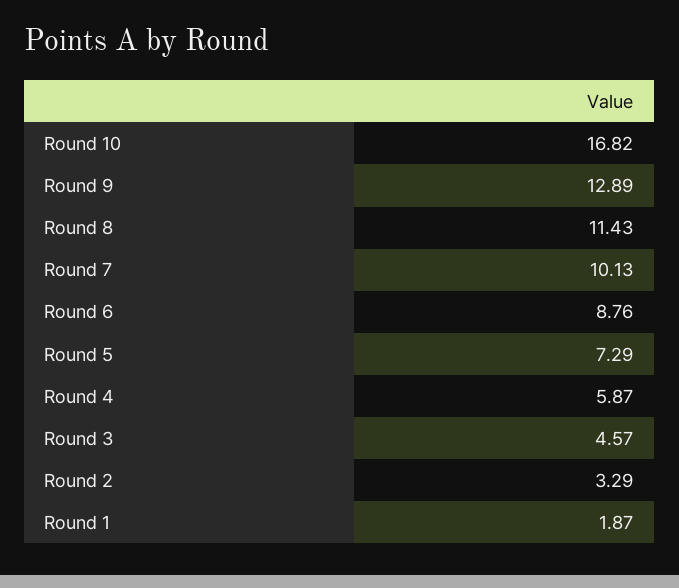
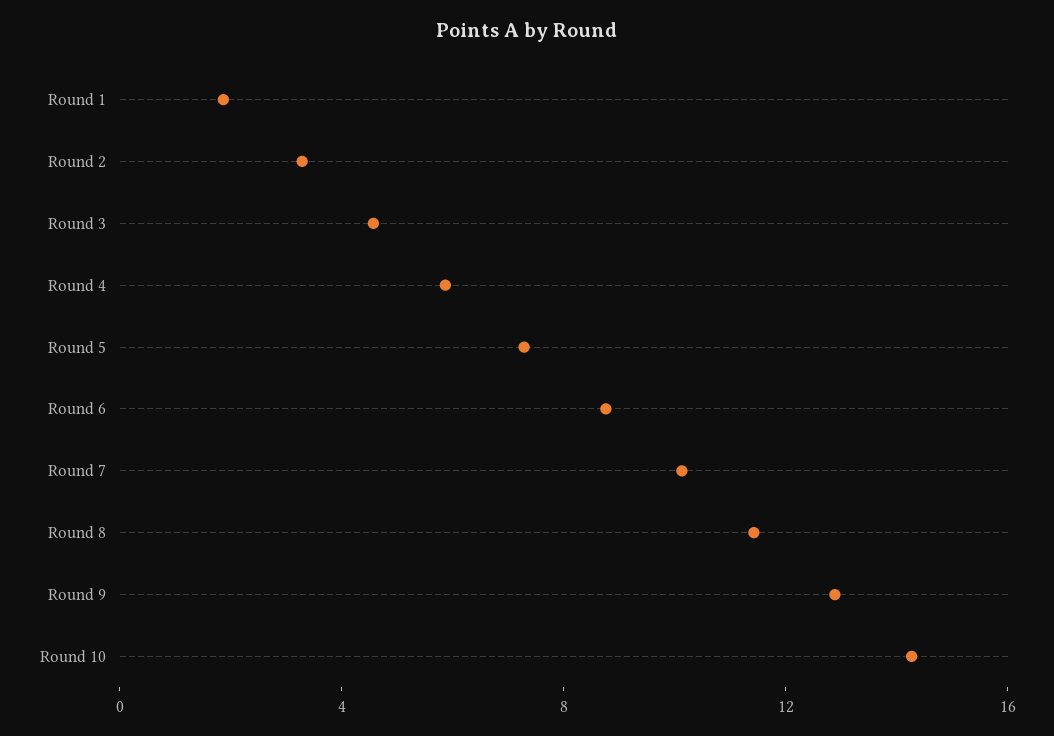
  {
-   "Round 10": 16.82,
+   "Round 10": 14,
    "Round 9": 12.89,
    "Round 8": 11.43,
    "Round 7": 10.13,
    "Round 6": 8.76,
    "Round 5": 7.29,
    "Round 4": 5.87,
    "Round 3": 4.57,
    "Round 2": 3.29,
    "Round 1": 1.87
  }

